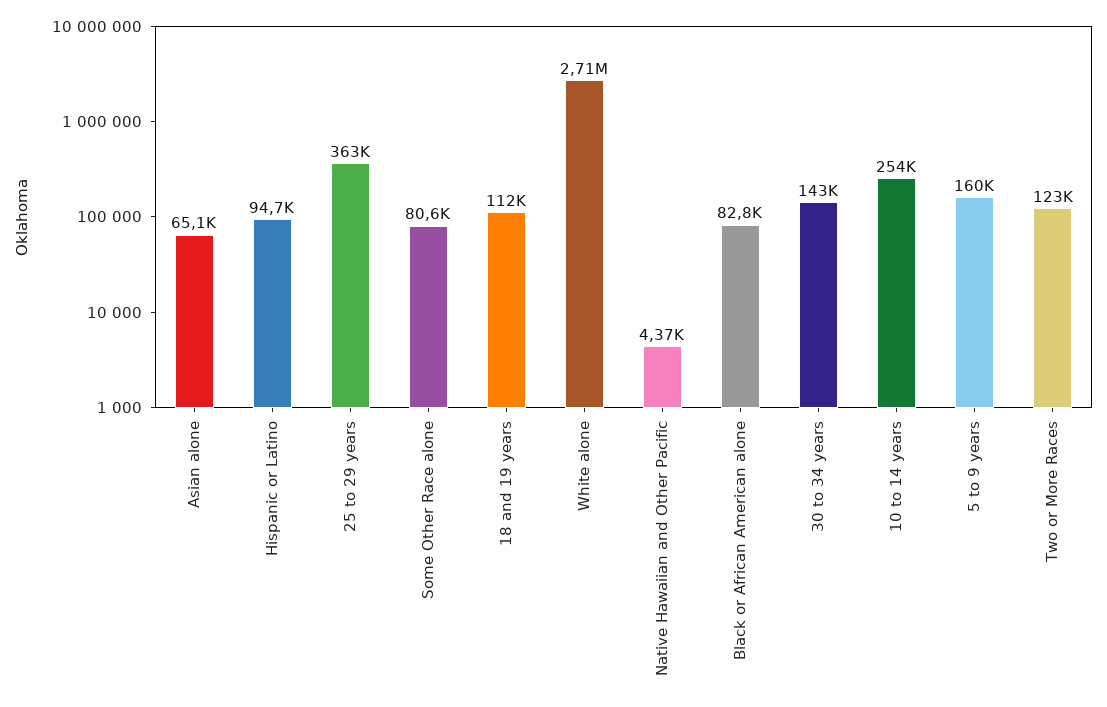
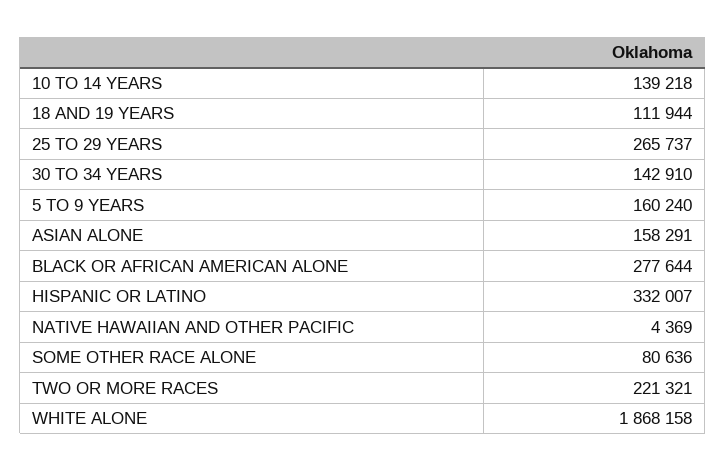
  {
-   "Asian alone": 65100,
+   "Asian alone": 158291,
-   "Hispanic or Latino": 94700,
+   "Hispanic or Latino": 332007,
-   "25 to 29 years": 363000,
+   "25 to 29 years": 265737,
    "Some Other Race alone": 80636,
    "18 and 19 years": 111944,
-   "White alone": 2710000,
+   "White alone": 1868158,
    "Native Hawaiian and Other Pacific": 4369,
-   "Black or African American alone": 82800,
+   "Black or African American alone": 277644,
    "30 to 34 years": 142910,
-   "10 to 14 years": 254000,
+   "10 to 14 years": 139218,
    "5 to 9 years": 160240,
-   "Two or More Races": 123000
+   "Two or More Races": 221321
  }

